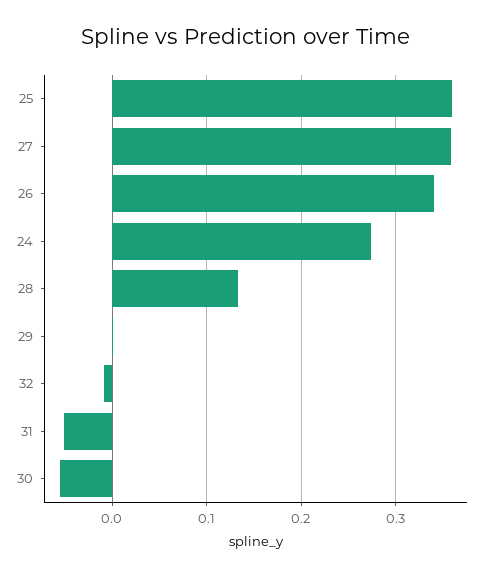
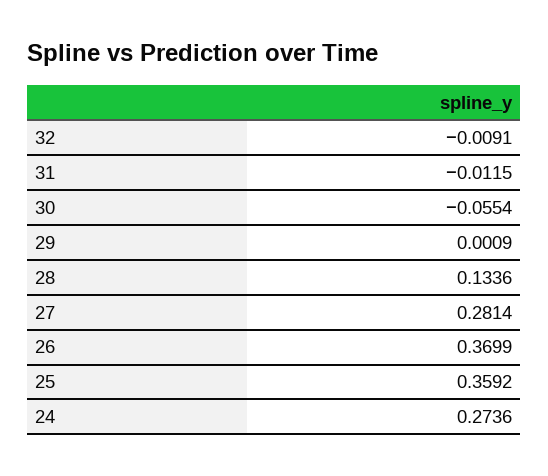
  {
    "25": 0.3592,
-   "27": 0.36,
+   "27": 0.2814,
-   "26": 0.34,
+   "26": 0.3699,
    "24": 0.2736,
    "28": 0.1336,
    "29": 0.0009,
    "32": -0.0091,
-   "31": -0.05,
+   "31": -0.0115,
    "30": -0.0554
  }

